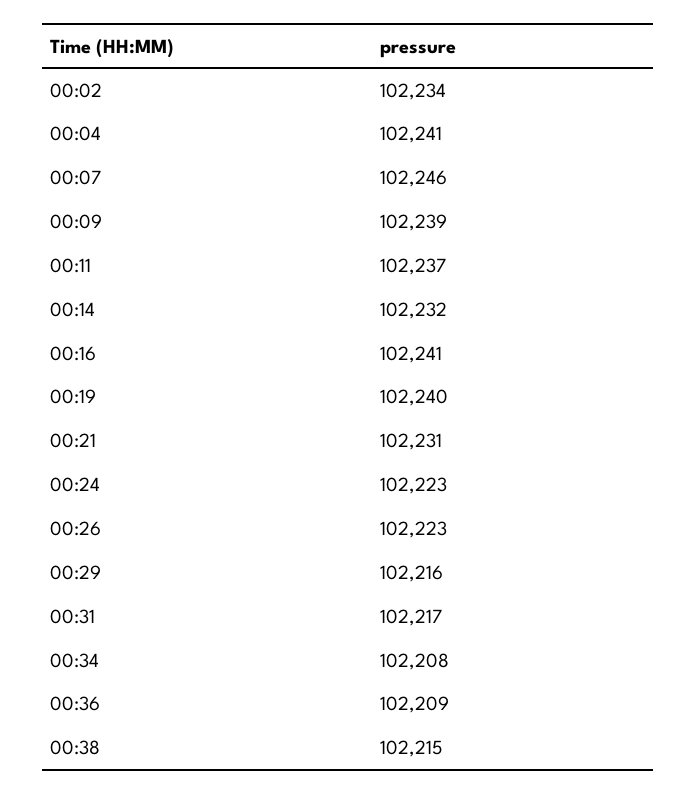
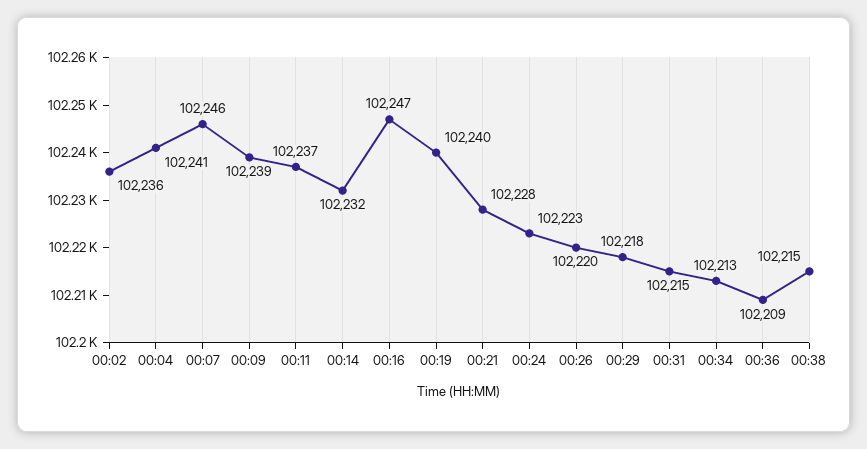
  {
-   "00:02": 102234,
+   "00:02": 102236,
    "00:04": 102241,
    "00:07": 102246,
    "00:09": 102239,
    "00:11": 102237,
    "00:14": 102232,
-   "00:16": 102241,
+   "00:16": 102247,
    "00:19": 102240,
-   "00:21": 102231,
+   "00:21": 102228,
    "00:24": 102223,
-   "00:26": 102223,
+   "00:26": 102220,
-   "00:29": 102216,
+   "00:29": 102218,
-   "00:31": 102217,
+   "00:31": 102215,
-   "00:34": 102208,
+   "00:34": 102213,
    "00:36": 102209,
    "00:38": 102215
  }

